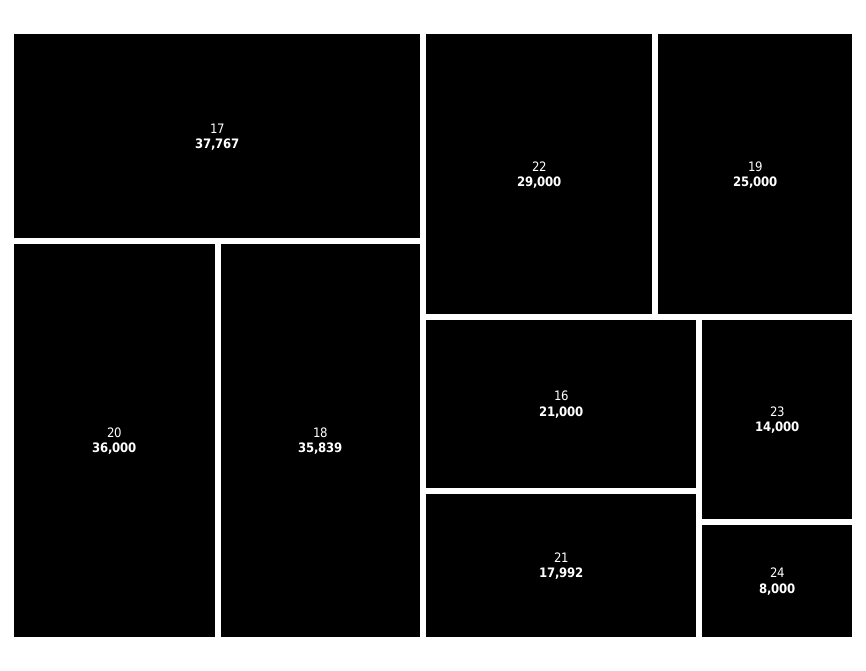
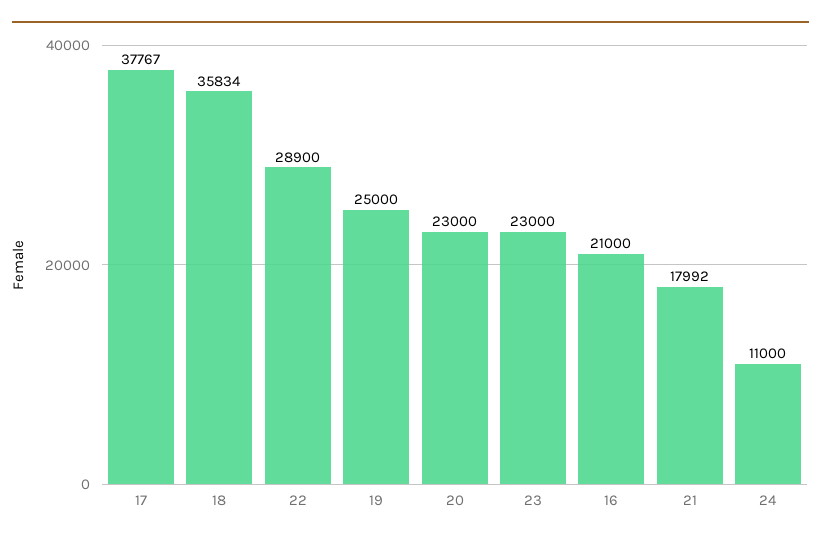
  {
    "17": 37767,
-   "20": 36000,
+   "20": 23000,
-   "18": 35839,
+   "18": 35834,
-   "22": 29000,
+   "22": 28900,
    "19": 25000,
    "16": 21000,
    "21": 17992,
-   "23": 14000,
+   "23": 23000,
-   "24": 8000
+   "24": 11000
  }

